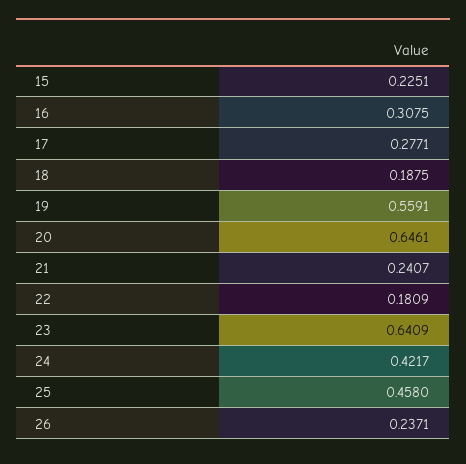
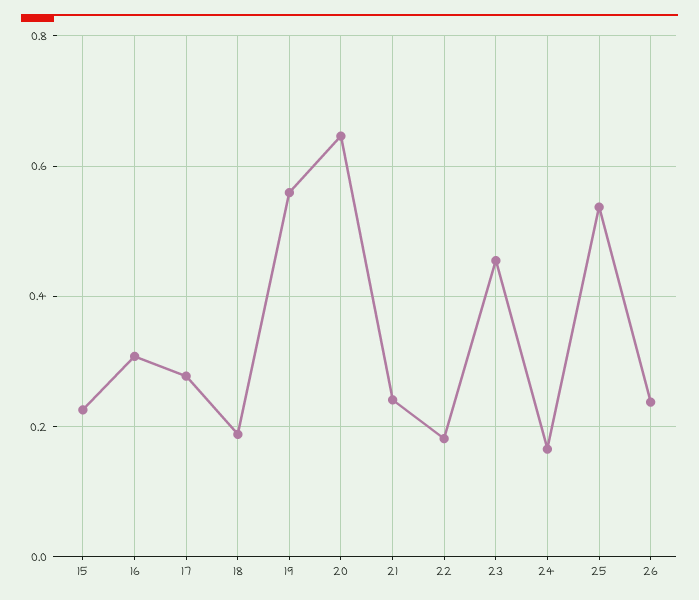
  {
    "15": 0.2251,
    "16": 0.3075,
    "17": 0.2771,
    "18": 0.1875,
    "19": 0.5591,
    "20": 0.6461,
    "21": 0.2407,
    "22": 0.1809,
-   "23": 0.6409,
+   "23": 0.46,
-   "24": 0.4217,
+   "24": 0.16,
-   "25": 0.458,
+   "25": 0.54,
    "26": 0.2371
  }

